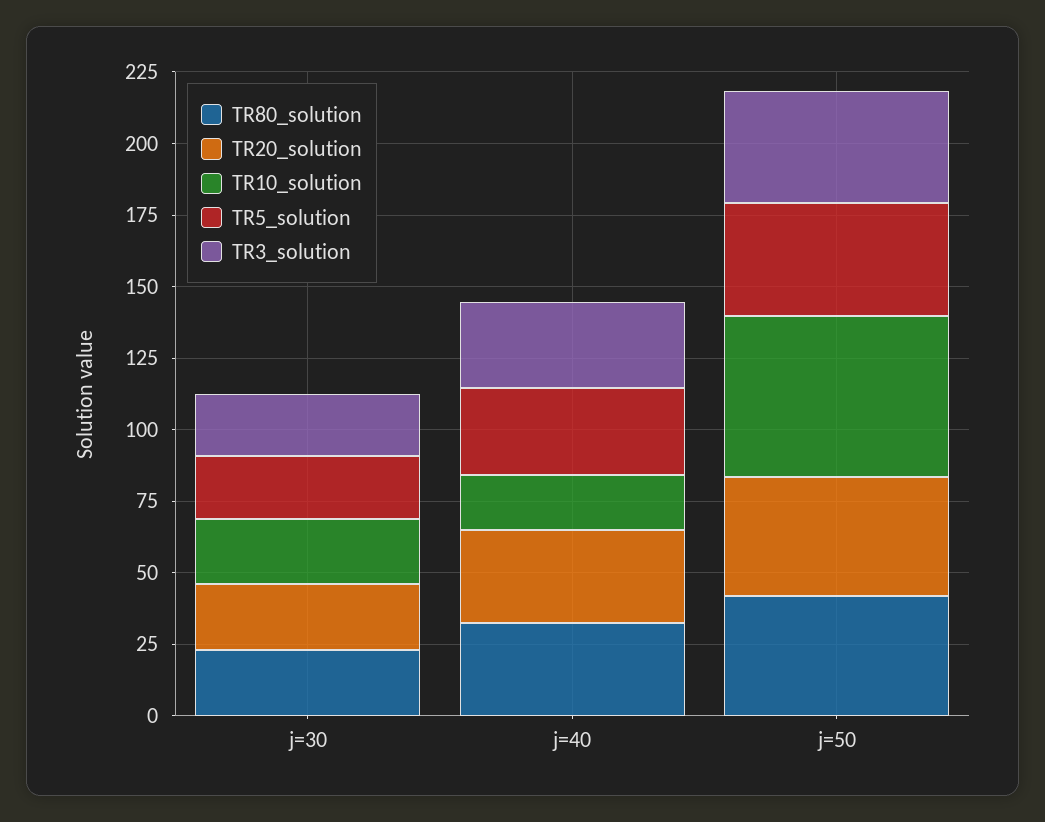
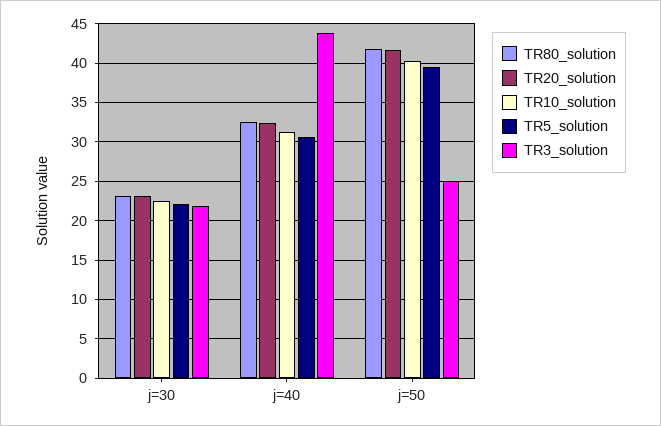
  {
    "TR80_solution": {
      "j=30": 23,
      "j=40": 33,
      "j=50": 42
    },
    "TR20_solution": {
      "j=30": 23,
      "j=40": 32,
      "j=50": 42
    },
    "TR10_solution": {
      "j=30": 23,
-     "j=40": 20,
+     "j=40": 31,
-     "j=50": 55
+     "j=50": 40
    },
    "TR5_solution": {
      "j=30": 22,
      "j=40": 31,
      "j=50": 40
    },
    "TR3_solution": {
      "j=30": 22,
-     "j=40": 30,
+     "j=40": 44,
-     "j=50": 40
+     "j=50": 25
    }
  }

